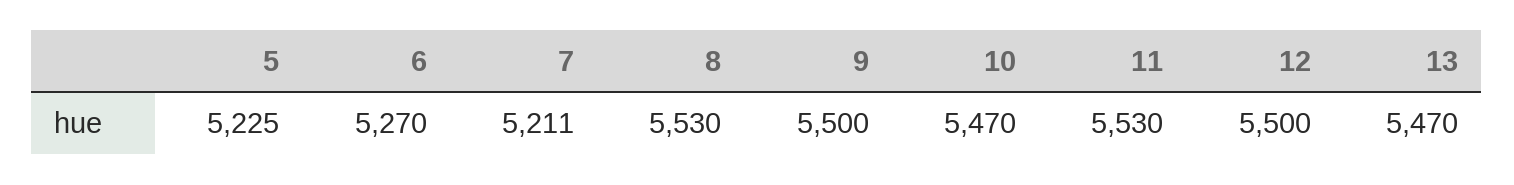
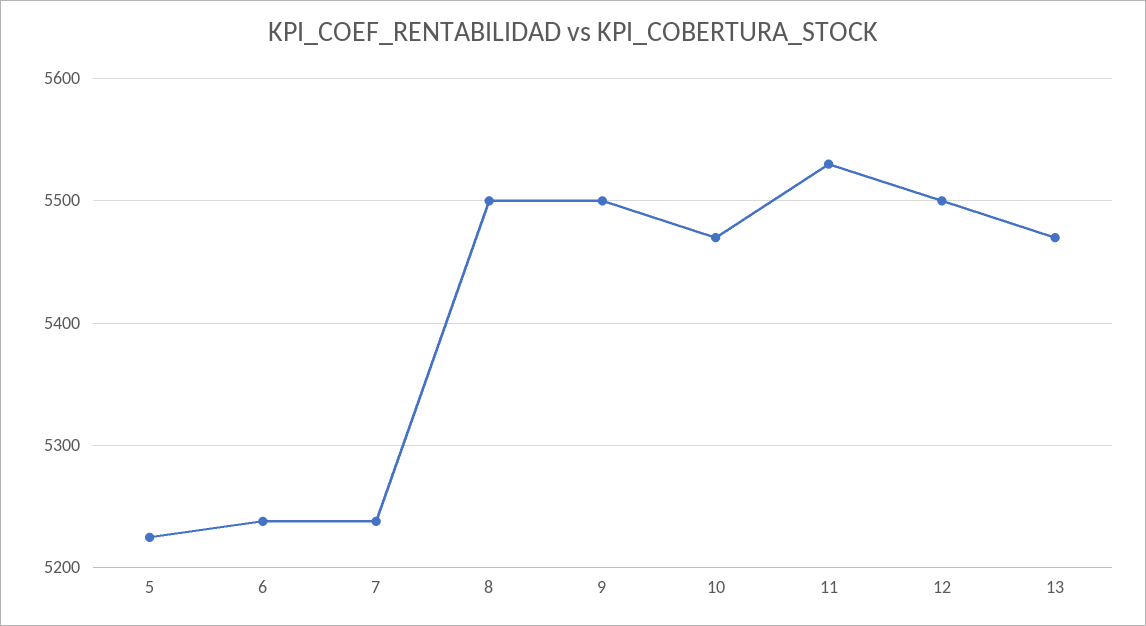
  {
    "5": 5225,
-   "6": 5270,
+   "6": 5240,
-   "7": 5211,
+   "7": 5240,
-   "8": 5530,
+   "8": 5500,
    "9": 5500,
    "10": 5470,
    "11": 5530,
    "12": 5500,
    "13": 5470
  }

